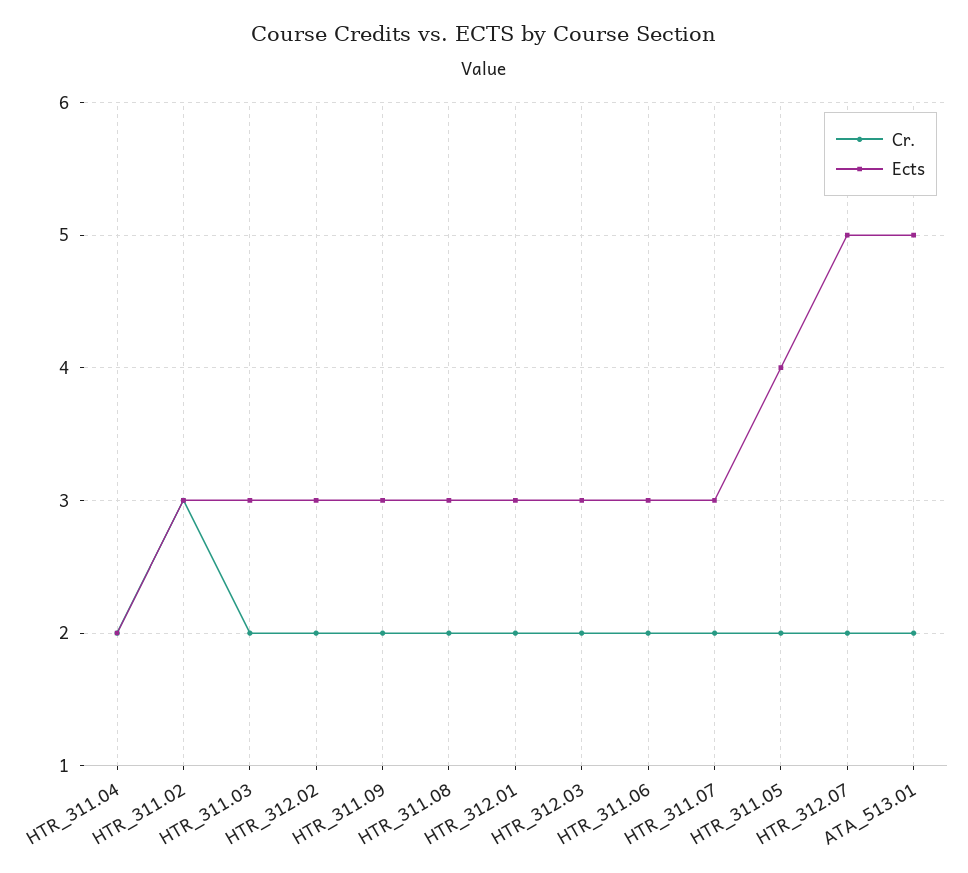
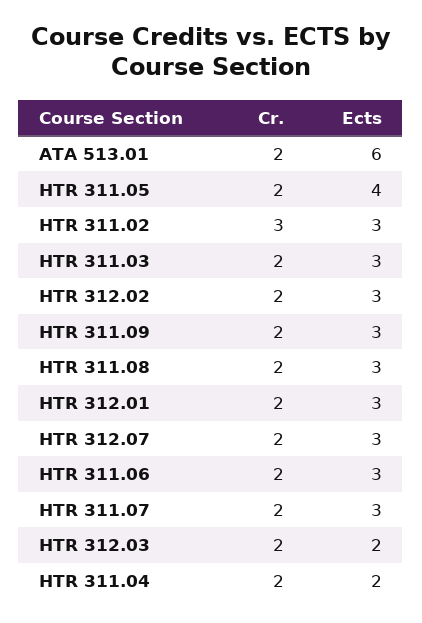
  {
    "Cr.": {
      "HTR_311.04": 2,
      "HTR_311.02": 3,
      "HTR_311.03": 2,
      "HTR_312.02": 2,
      "HTR_311.09": 2,
      "HTR_311.08": 2,
      "HTR_312.01": 2,
      "HTR_312.03": 2,
      "HTR_311.06": 2,
      "HTR_311.07": 2,
      "HTR_311.05": 2,
      "HTR_312.07": 2,
      "ATA_513.01": 2
    },
    "Ects": {
      "HTR_311.04": 2,
      "HTR_311.02": 3,
      "HTR_311.03": 3,
      "HTR_312.02": 3,
      "HTR_311.09": 3,
      "HTR_311.08": 3,
      "HTR_312.01": 3,
-     "HTR_312.03": 3,
+     "HTR_312.03": 2,
      "HTR_311.06": 3,
      "HTR_311.07": 3,
      "HTR_311.05": 4,
-     "HTR_312.07": 5,
+     "HTR_312.07": 3,
-     "ATA_513.01": 5
+     "ATA_513.01": 6
    }
  }

